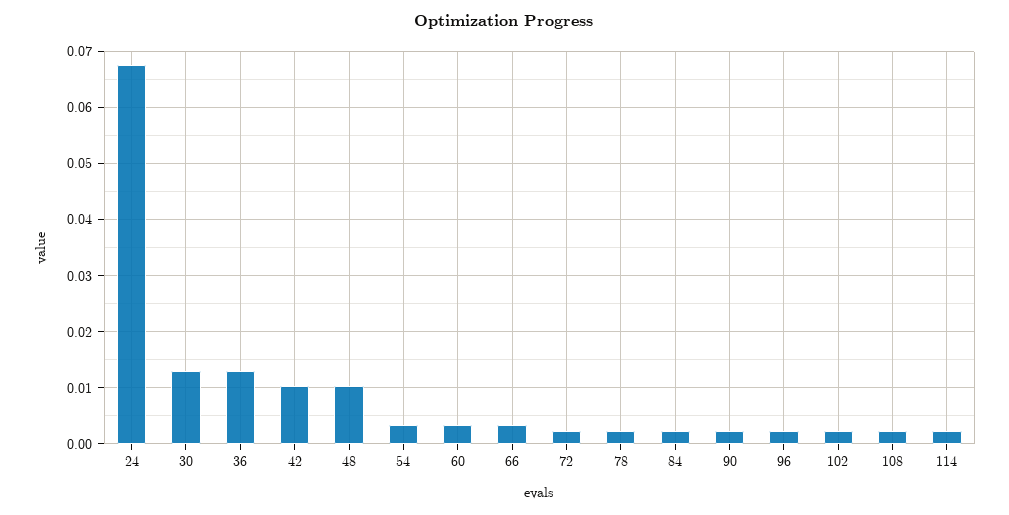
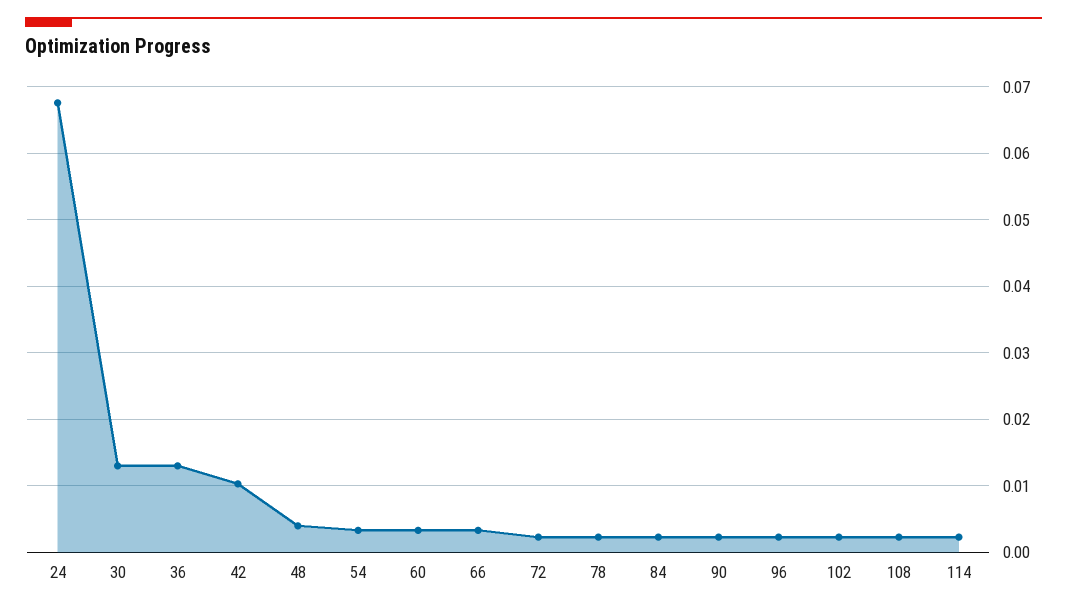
  {
    "24": 0.068,
    "30": 0.013,
    "36": 0.013,
    "42": 0.01,
-   "48": 0.01,
+   "48": 0.004,
    "54": 0.003,
    "60": 0.003,
    "66": 0.003,
    "72": 0.002,
    "78": 0.002,
    "84": 0.002,
    "90": 0.002,
    "96": 0.002,
    "102": 0.002,
    "108": 0.002,
    "114": 0.002
  }

